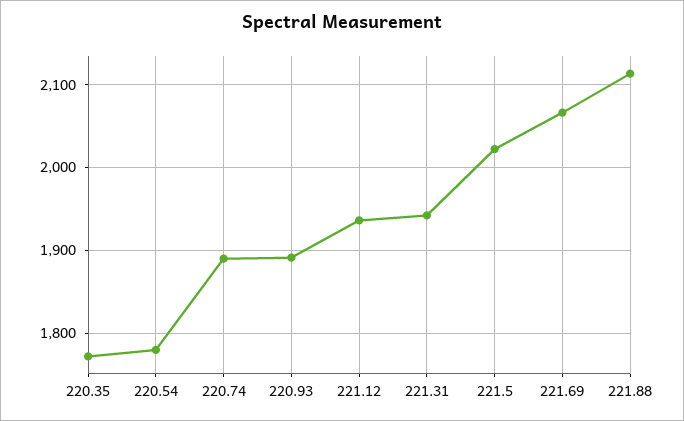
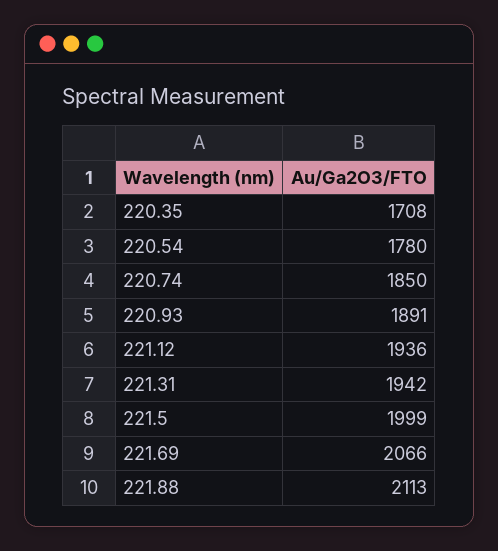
  {
-   "220.35": 1770,
+   "220.35": 1708,
    "220.54": 1780,
-   "220.74": 1890,
+   "220.74": 1850,
    "220.93": 1891,
    "221.12": 1936,
    "221.31": 1942,
-   "221.5": 2020,
+   "221.5": 1999,
    "221.69": 2066,
    "221.88": 2113
  }

